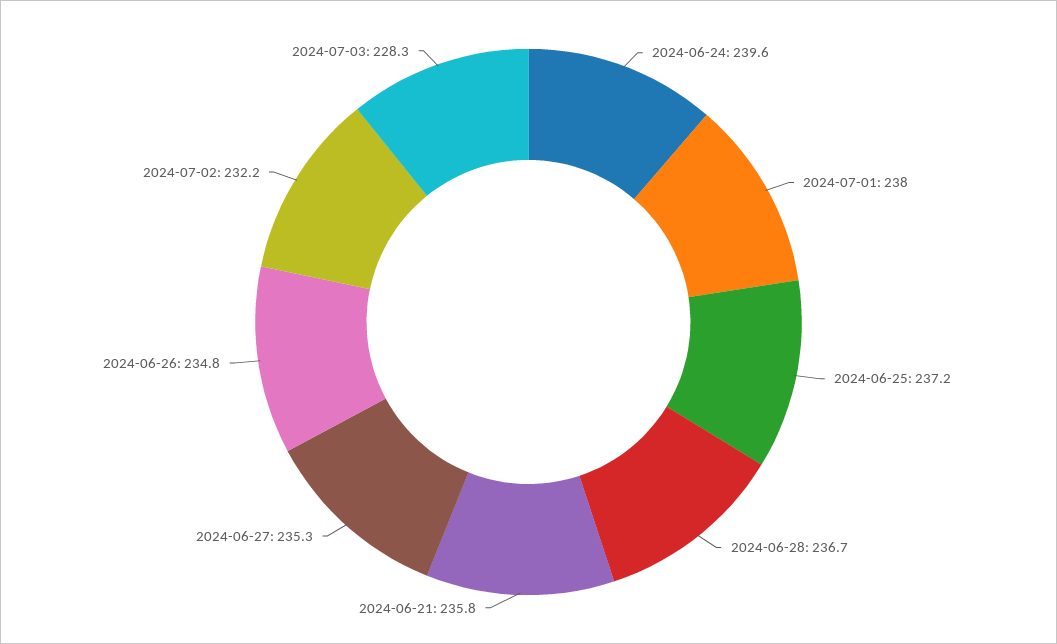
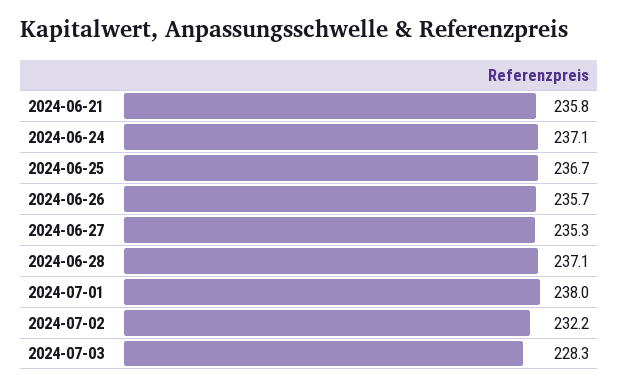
  {
-   "2024-06-24": 239.6,
+   "2024-06-24": 237.1,
    "2024-07-01": 238,
-   "2024-06-25": 237.2,
+   "2024-06-25": 236.7,
-   "2024-06-28": 236.7,
+   "2024-06-28": 237.1,
    "2024-06-21": 235.8,
    "2024-06-27": 235.3,
-   "2024-06-26": 234.8,
+   "2024-06-26": 235.7,
    "2024-07-02": 232.2,
    "2024-07-03": 228.3
  }

